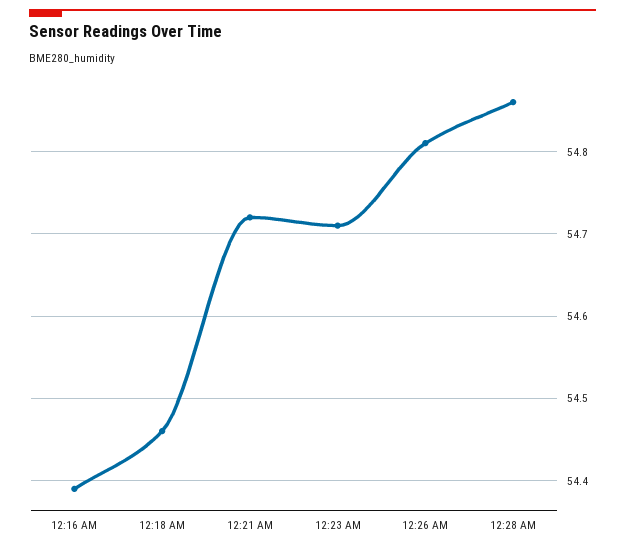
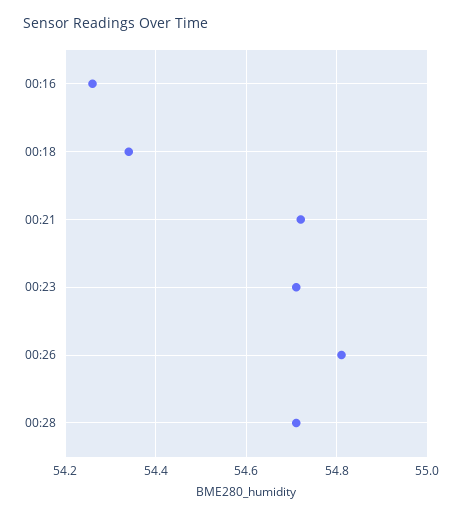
  {
-   "12:16 AM": 54.39,
+   "12:16 AM": 54.25,
-   "12:18 AM": 54.46,
+   "12:18 AM": 54.35,
    "12:21 AM": 54.72,
    "12:23 AM": 54.71,
    "12:26 AM": 54.81,
-   "12:28 AM": 54.86
+   "12:28 AM": 54.7
  }

